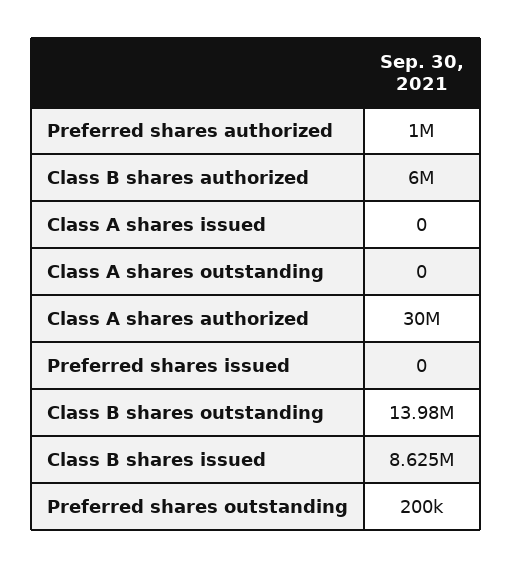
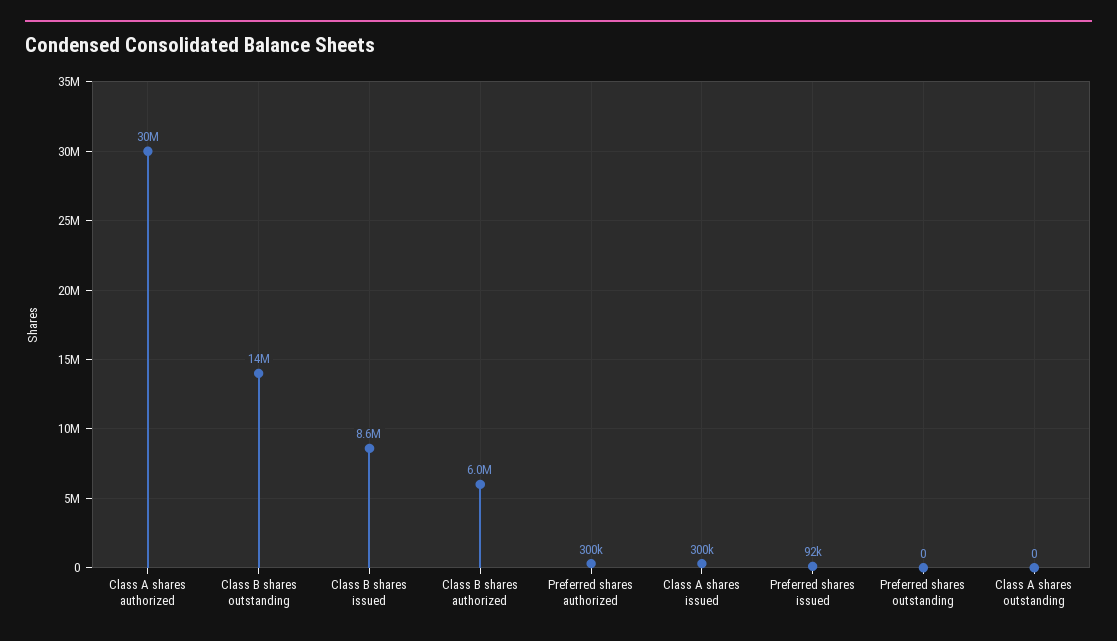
  {
-   "Preferred shares authorized": 1000000,
+   "Preferred shares authorized": 300000,
    "Class B shares authorized": 6000000,
-   "Class A shares issued": 0,
+   "Class A shares issued": 300000,
    "Class A shares outstanding": 0,
    "Class A shares authorized": 30000000,
-   "Preferred shares issued": 0,
+   "Preferred shares issued": 92000,
    "Class B shares outstanding": 13980000,
    "Class B shares issued": 8625000,
-   "Preferred shares outstanding": 200000
+   "Preferred shares outstanding": 0
  }

